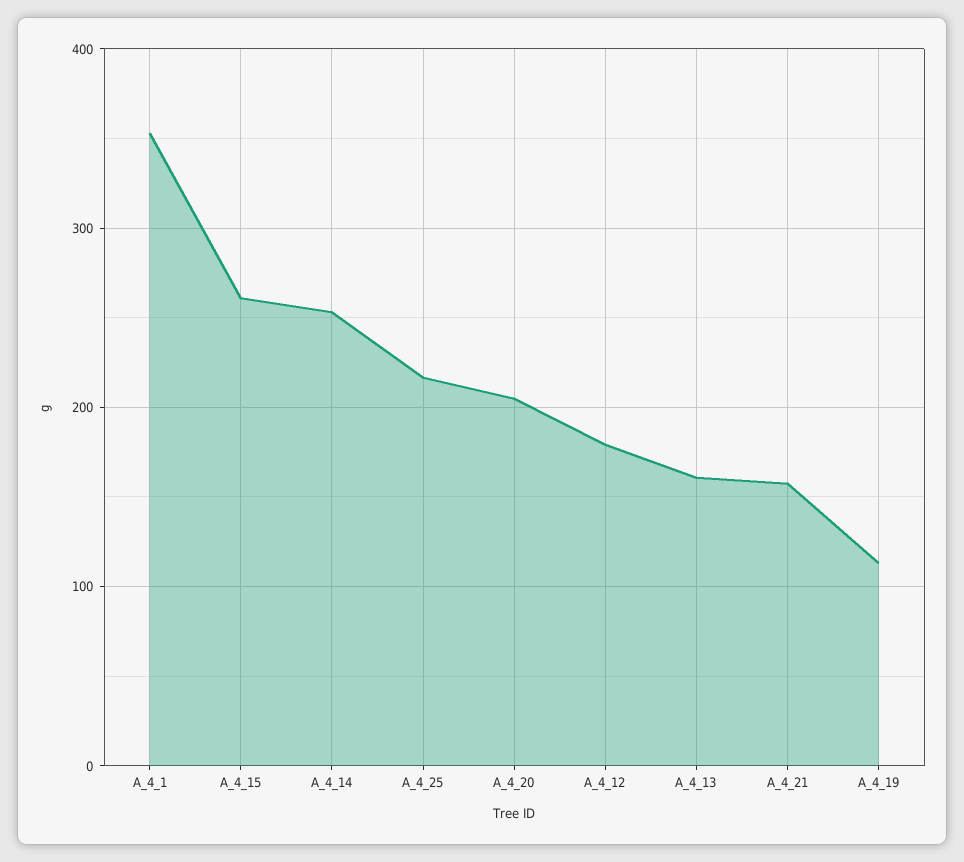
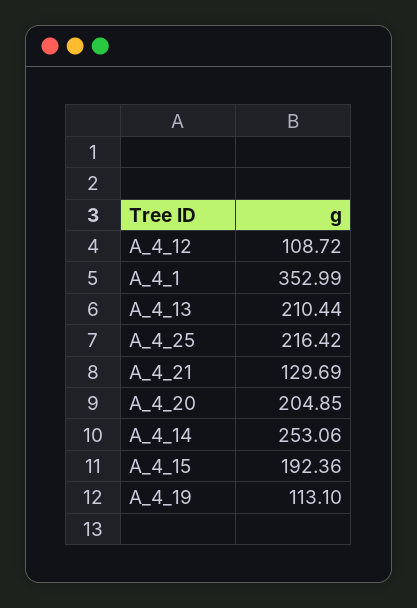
  {
    "A_4_1": 352.99,
-   "A_4_15": 260,
+   "A_4_15": 192.36,
    "A_4_14": 253.06,
    "A_4_25": 216.42,
    "A_4_20": 204.85,
-   "A_4_12": 180,
+   "A_4_12": 108.72,
-   "A_4_13": 160,
+   "A_4_13": 210.44,
-   "A_4_21": 160,
+   "A_4_21": 129.69,
    "A_4_19": 113.1
  }

